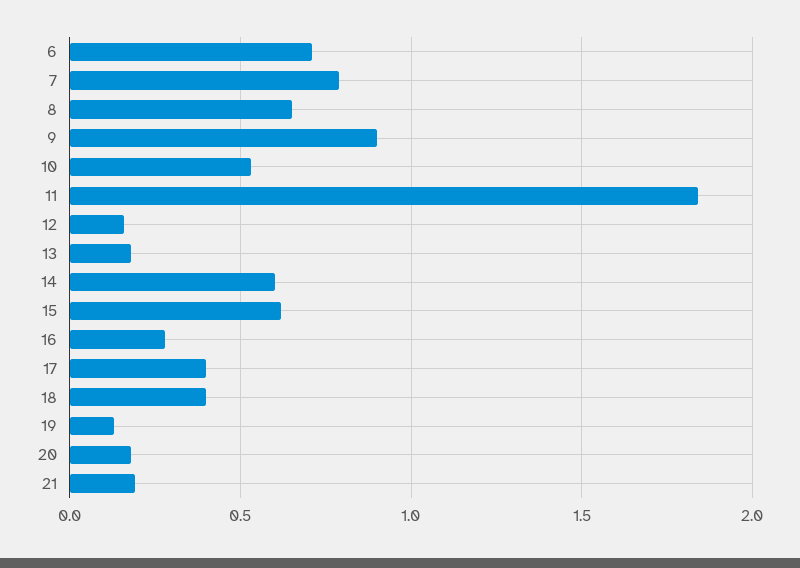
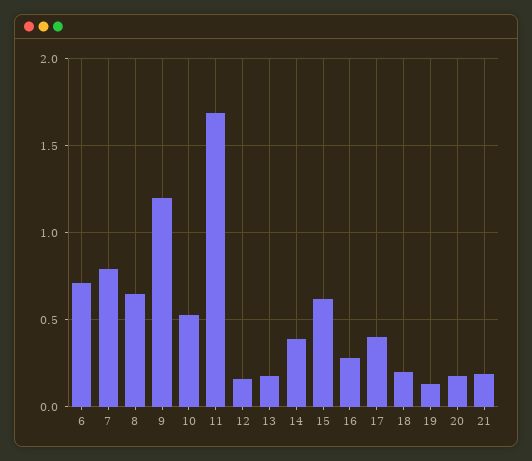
  {
    "6": 0.7,
    "7": 0.8,
    "8": 0.65,
-   "9": 0.9,
+   "9": 1.2,
    "10": 0.55,
-   "11": 1.85,
+   "11": 1.7,
    "12": 0.15,
    "13": 0.2,
-   "14": 0.6,
+   "14": 0.4,
    "15": 0.6,
    "16": 0.3,
    "17": 0.4,
-   "18": 0.4,
+   "18": 0.2,
    "19": 0.15,
    "20": 0.2,
    "21": 0.2
  }

